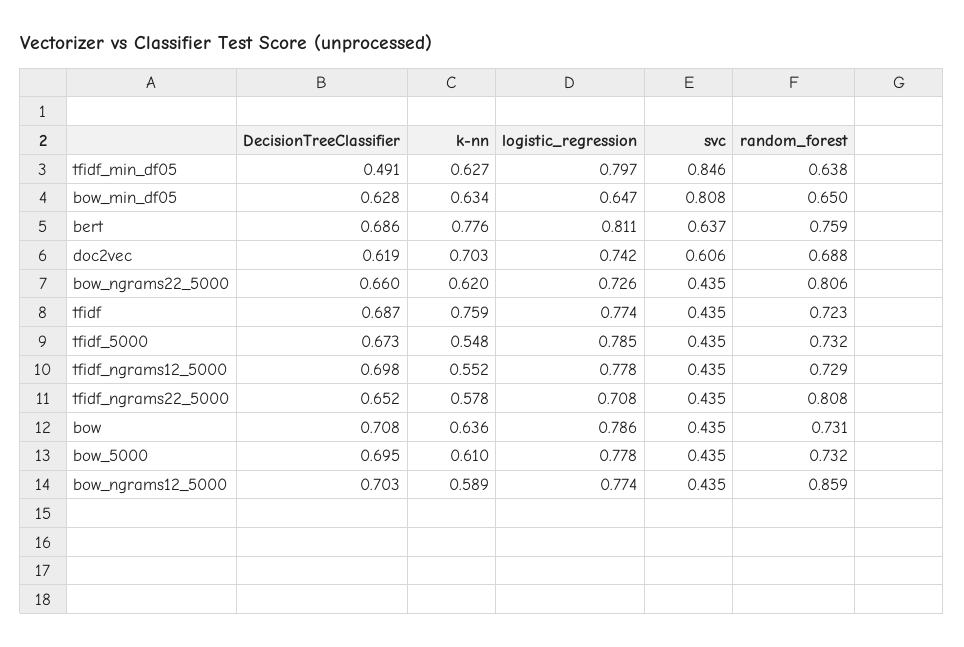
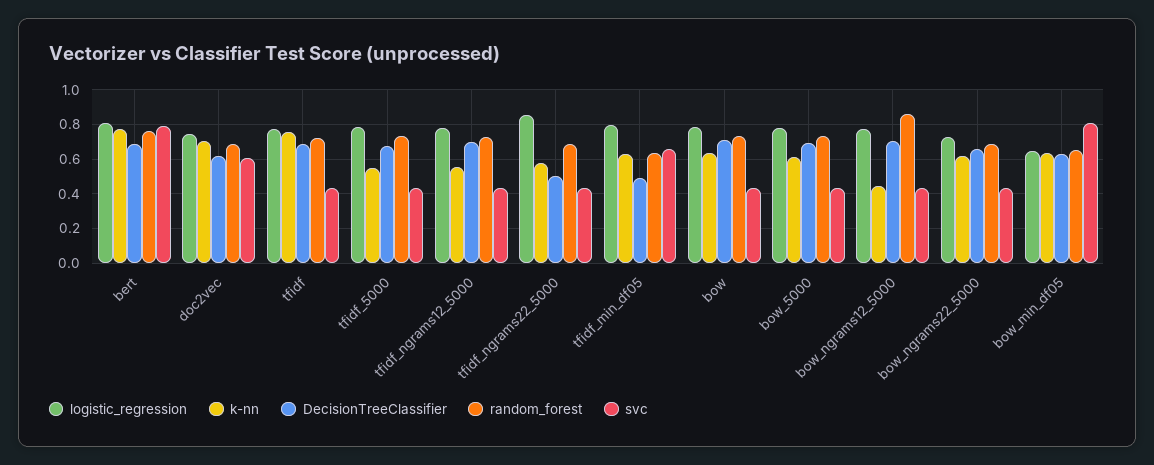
  {
    "DecisionTreeClassifier": {
      "tfidf_min_df05": 0.491,
      "bow_min_df05": 0.628,
      "bert": 0.686,
      "doc2vec": 0.619,
      "bow_ngrams22_5000": 0.66,
      "tfidf": 0.687,
      "tfidf_5000": 0.673,
      "tfidf_ngrams12_5000": 0.698,
-     "tfidf_ngrams22_5000": 0.652,
+     "tfidf_ngrams22_5000": 0.5,
      "bow": 0.708,
      "bow_5000": 0.695,
      "bow_ngrams12_5000": 0.703
    },
    "k-nn": {
      "tfidf_min_df05": 0.627,
      "bow_min_df05": 0.634,
      "bert": 0.776,
      "doc2vec": 0.703,
      "bow_ngrams22_5000": 0.62,
      "tfidf": 0.759,
      "tfidf_5000": 0.548,
      "tfidf_ngrams12_5000": 0.552,
      "tfidf_ngrams22_5000": 0.578,
      "bow": 0.636,
      "bow_5000": 0.61,
-     "bow_ngrams12_5000": 0.589
+     "bow_ngrams12_5000": 0.45
    },
    "logistic_regression": {
      "tfidf_min_df05": 0.797,
      "bow_min_df05": 0.647,
      "bert": 0.811,
      "doc2vec": 0.742,
      "bow_ngrams22_5000": 0.726,
      "tfidf": 0.774,
      "tfidf_5000": 0.785,
      "tfidf_ngrams12_5000": 0.778,
-     "tfidf_ngrams22_5000": 0.708,
+     "tfidf_ngrams22_5000": 0.85,
      "bow": 0.786,
      "bow_5000": 0.778,
      "bow_ngrams12_5000": 0.774
    },
    "svc": {
-     "tfidf_min_df05": 0.846,
+     "tfidf_min_df05": 0.65,
      "bow_min_df05": 0.808,
-     "bert": 0.637,
+     "bert": 0.8,
      "doc2vec": 0.606,
      "bow_ngrams22_5000": 0.435,
      "tfidf": 0.435,
      "tfidf_5000": 0.435,
      "tfidf_ngrams12_5000": 0.435,
      "tfidf_ngrams22_5000": 0.435,
      "bow": 0.435,
      "bow_5000": 0.435,
      "bow_ngrams12_5000": 0.435
    },
    "random_forest": {
      "tfidf_min_df05": 0.638,
      "bow_min_df05": 0.65,
      "bert": 0.759,
      "doc2vec": 0.688,
-     "bow_ngrams22_5000": 0.806,
+     "bow_ngrams22_5000": 0.7,
      "tfidf": 0.723,
      "tfidf_5000": 0.732,
      "tfidf_ngrams12_5000": 0.729,
-     "tfidf_ngrams22_5000": 0.808,
+     "tfidf_ngrams22_5000": 0.7,
      "bow": 0.731,
      "bow_5000": 0.732,
      "bow_ngrams12_5000": 0.859
    }
  }

